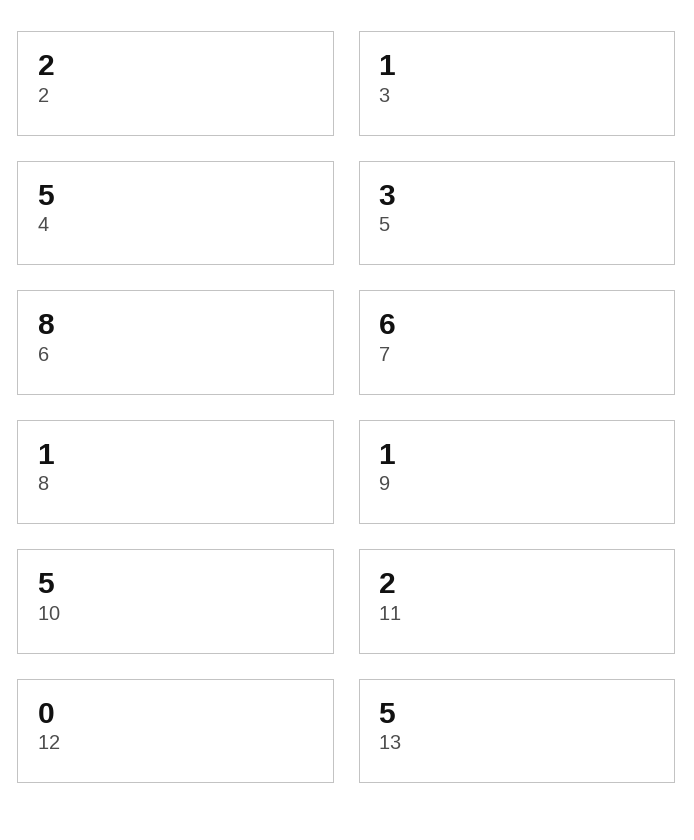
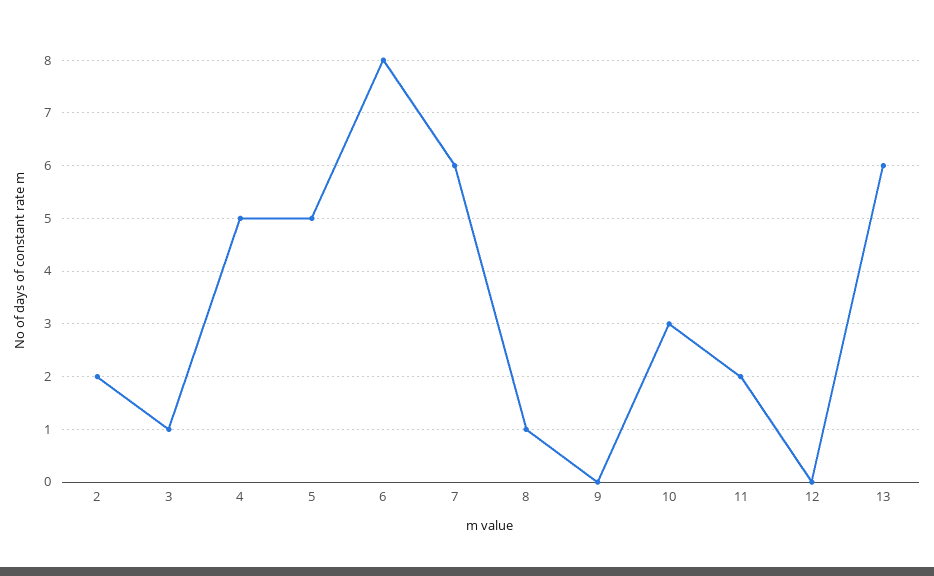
  {
    "2": 2,
    "3": 1,
    "4": 5,
-   "5": 3,
+   "5": 5,
    "6": 8,
    "7": 6,
    "8": 1,
-   "9": 1,
+   "9": 0,
-   "10": 5,
+   "10": 3,
    "11": 2,
    "12": 0,
-   "13": 5
+   "13": 6
  }

